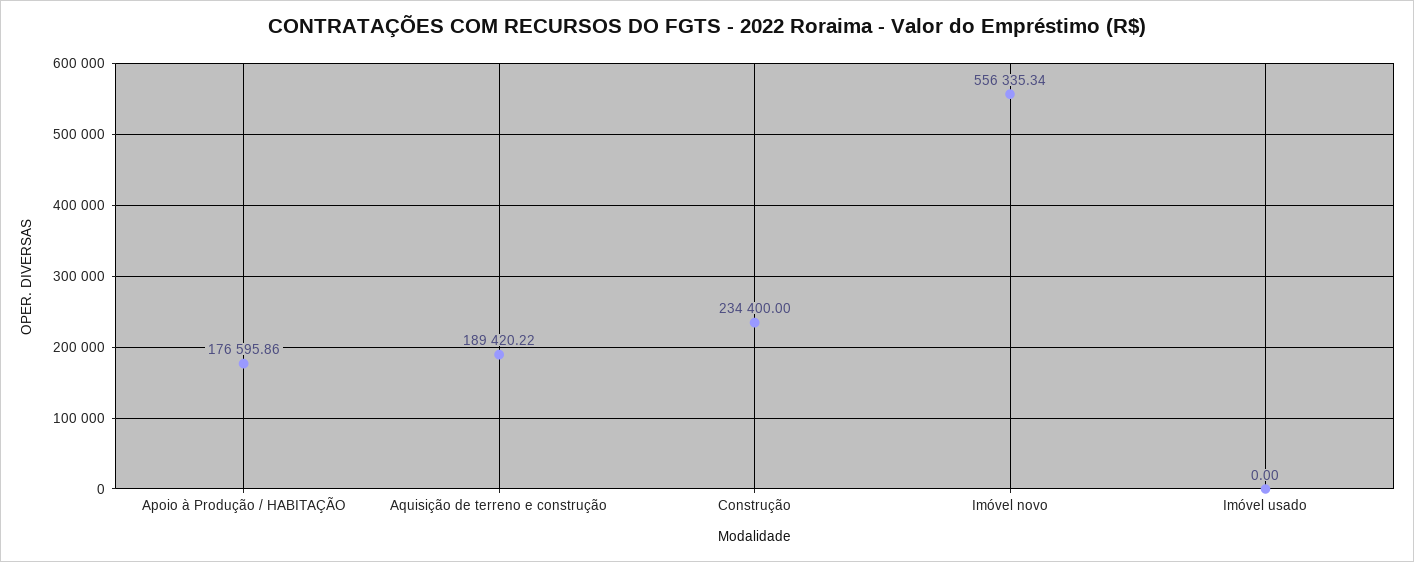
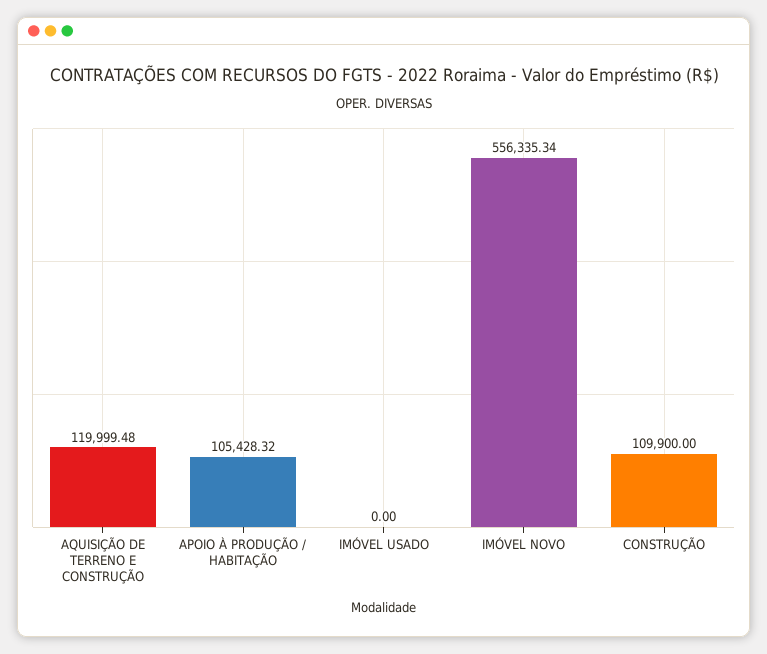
  {
-   "Apoio à Produção / HABITAÇÃO": 176595.86,
+   "Apoio à Produção / HABITAÇÃO": 105428.32,
-   "Aquisição de terreno e construção": 189420.22,
+   "Aquisição de terreno e construção": 119999.48,
-   "Construção": 234400,
+   "Construção": 109900,
    "Imóvel novo": 556335.34,
    "Imóvel usado": 0
  }

